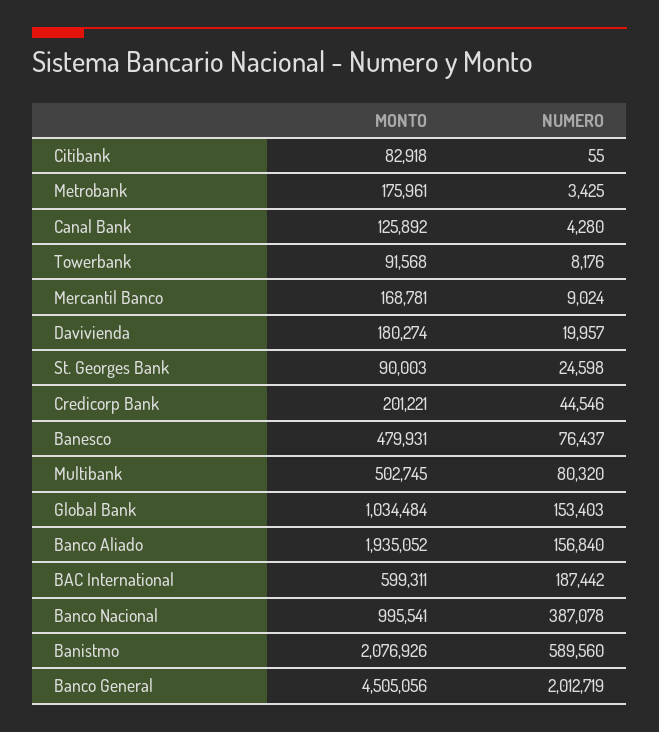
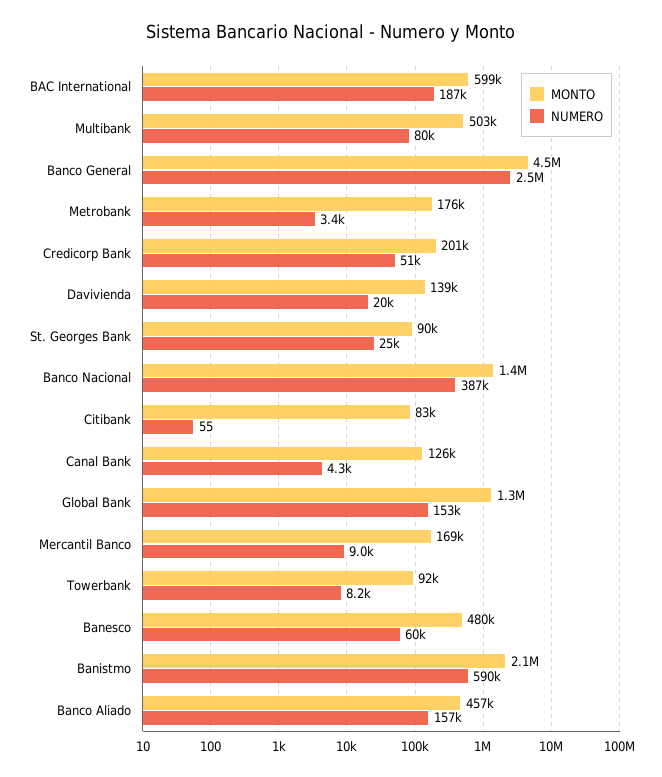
  {
    "MONTO": {
      "Citibank": 82918,
      "Metrobank": 175961,
      "Canal Bank": 125892,
      "Towerbank": 91568,
      "Mercantil Banco": 168781,
-     "Davivienda": 180274,
+     "Davivienda": 139000,
      "St. Georges Bank": 90003,
      "Credicorp Bank": 201221,
      "Banesco": 479931,
      "Multibank": 502745,
-     "Global Bank": 1034484,
+     "Global Bank": 1300000,
-     "Banco Aliado": 1935052,
+     "Banco Aliado": 457000,
      "BAC International": 599311,
-     "Banco Nacional": 995541,
+     "Banco Nacional": 1400000,
      "Banistmo": 2076926,
      "Banco General": 4505056
    },
    "NUMERO": {
      "Citibank": 55,
      "Metrobank": 3425,
      "Canal Bank": 4280,
      "Towerbank": 8176,
      "Mercantil Banco": 9024,
      "Davivienda": 19957,
      "St. Georges Bank": 24598,
-     "Credicorp Bank": 44546,
+     "Credicorp Bank": 51000,
-     "Banesco": 76437,
+     "Banesco": 60000,
      "Multibank": 80320,
      "Global Bank": 153403,
      "Banco Aliado": 156840,
      "BAC International": 187442,
      "Banco Nacional": 387078,
      "Banistmo": 589560,
-     "Banco General": 2012719
+     "Banco General": 2500000
    }
  }

